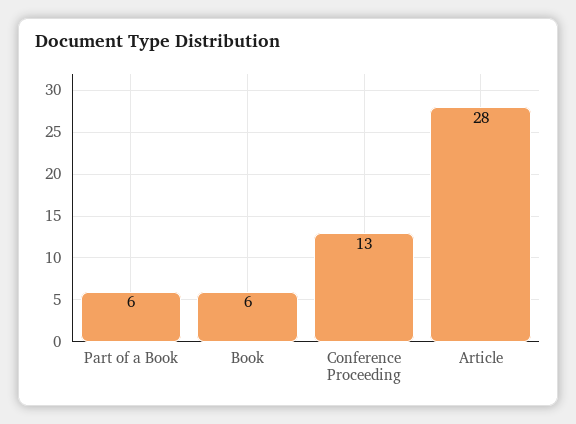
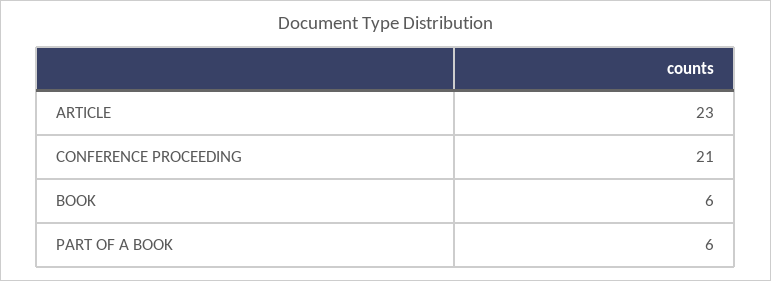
  {
    "Part of a Book": 6,
    "Book": 6,
-   "Conference Proceeding": 13,
+   "Conference Proceeding": 21,
-   "Article": 28
+   "Article": 23
  }

